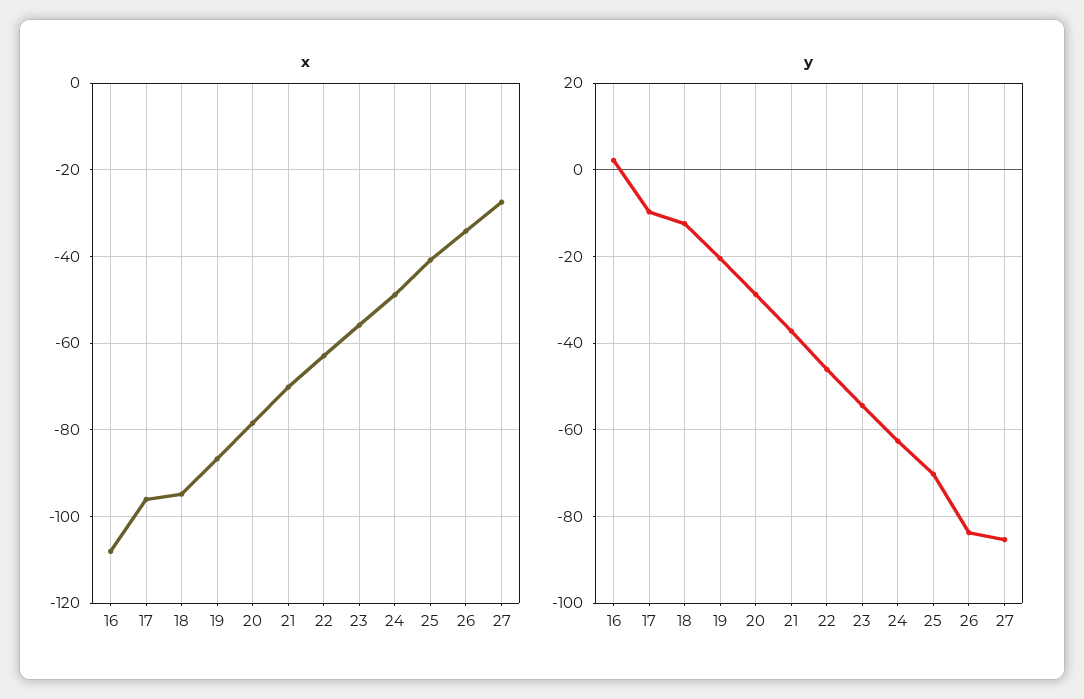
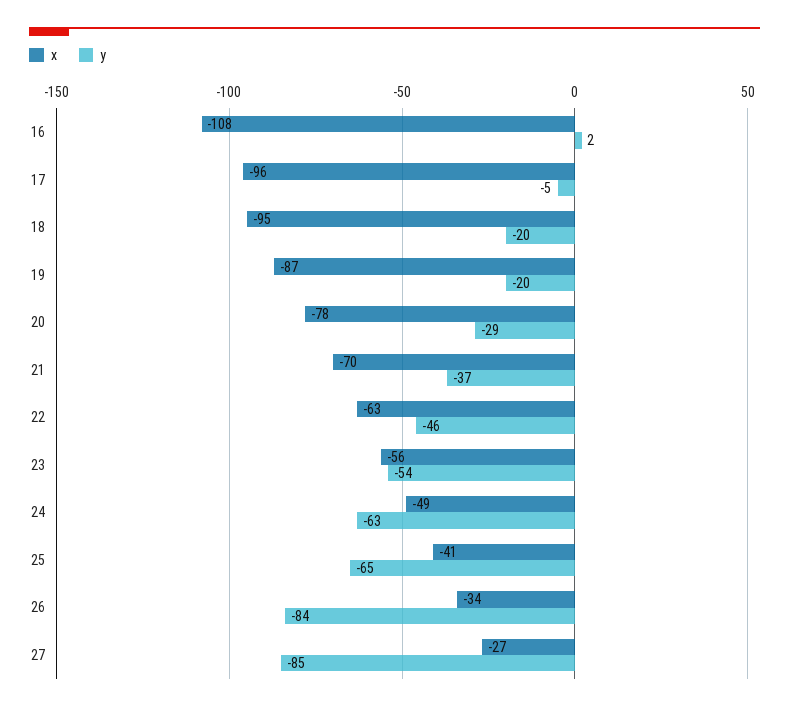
  {
    "x": {
      "16": -108,
      "17": -96,
      "18": -95,
      "19": -87,
      "20": -78,
      "21": -70,
      "22": -63,
      "23": -56,
      "24": -49,
      "25": -41,
      "26": -34,
      "27": -27
    },
    "y": {
      "16": 2,
-     "17": -10,
+     "17": -5,
-     "18": -12,
+     "18": -20,
      "19": -20,
      "20": -29,
      "21": -37,
      "22": -46,
      "23": -54,
      "24": -63,
-     "25": -70,
+     "25": -65,
      "26": -84,
      "27": -85
    }
  }

